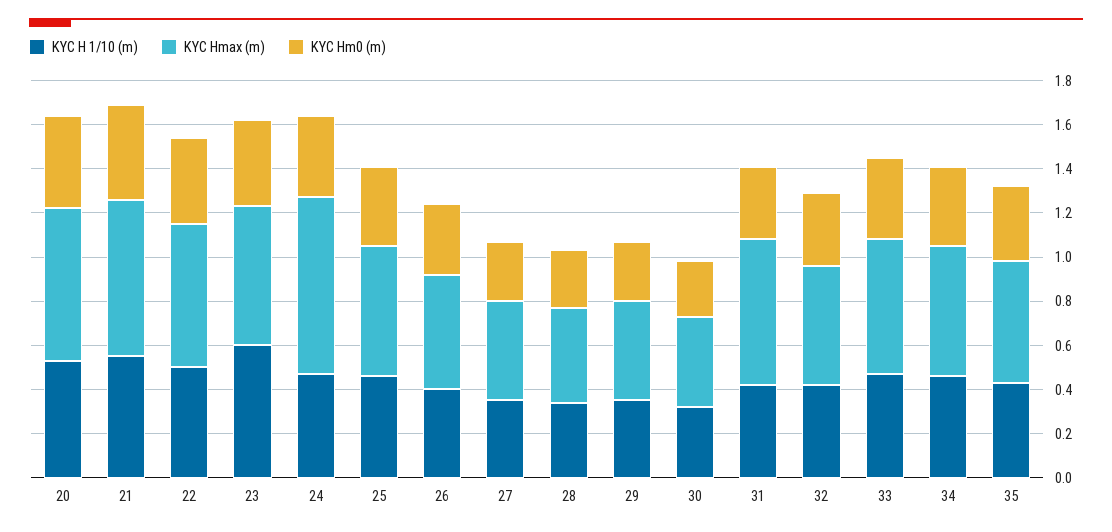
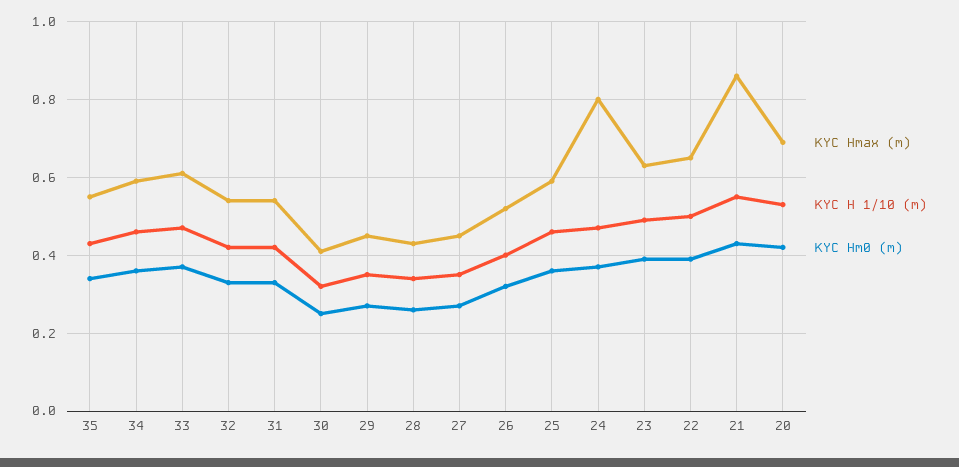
  {
    "KYC H 1/10 (m)": {
      "20": 0.55,
      "21": 0.55,
      "22": 0.5,
-     "23": 0.6,
+     "23": 0.5,
      "24": 0.45,
      "25": 0.45,
      "26": 0.4,
      "27": 0.35,
      "28": 0.35,
      "29": 0.35,
      "30": 0.3,
      "31": 0.4,
      "32": 0.4,
      "33": 0.45,
      "34": 0.45,
      "35": 0.45
    },
    "KYC Hmax (m)": {
      "20": 0.7,
-     "21": 0.7,
+     "21": 0.85,
      "22": 0.65,
      "23": 0.65,
      "24": 0.8,
      "25": 0.6,
      "26": 0.5,
      "27": 0.45,
      "28": 0.45,
      "29": 0.45,
      "30": 0.4,
-     "31": 0.65,
+     "31": 0.55,
      "32": 0.55,
      "33": 0.6,
      "34": 0.6,
      "35": 0.55
    },
    "KYC Hm0 (m)": {
      "20": 0.4,
      "21": 0.45,
      "22": 0.4,
      "23": 0.4,
      "24": 0.35,
      "25": 0.35,
      "26": 0.3,
      "27": 0.25,
      "28": 0.25,
      "29": 0.25,
      "30": 0.25,
      "31": 0.35,
      "32": 0.35,
      "33": 0.35,
      "34": 0.35,
      "35": 0.35
    }
  }

